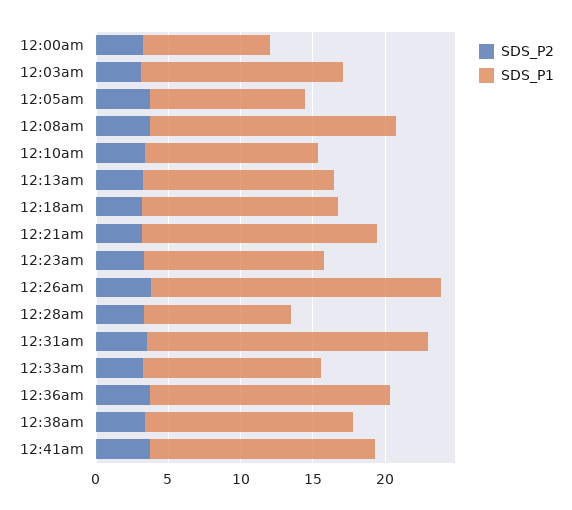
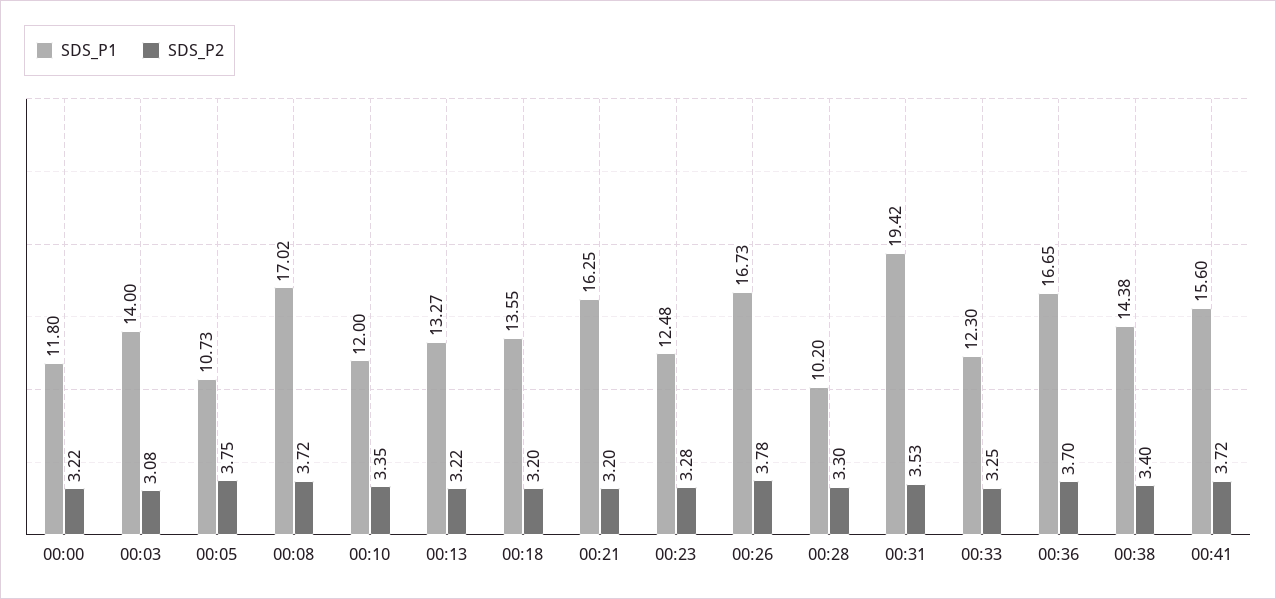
  {
    "SDS_P2": {
      "12:00am": 3.22,
      "12:03am": 3.08,
      "12:05am": 3.75,
      "12:08am": 3.72,
      "12:10am": 3.35,
      "12:13am": 3.22,
      "12:18am": 3.2,
      "12:21am": 3.2,
      "12:23am": 3.28,
      "12:26am": 3.78,
      "12:28am": 3.3,
      "12:31am": 3.53,
      "12:33am": 3.25,
      "12:36am": 3.7,
      "12:38am": 3.4,
      "12:41am": 3.72
    },
    "SDS_P1": {
-     "12:00am": 9,
+     "12:00am": 11.8,
      "12:03am": 14,
      "12:05am": 10.73,
      "12:08am": 17.02,
      "12:10am": 12,
      "12:13am": 13.27,
      "12:18am": 13.55,
      "12:21am": 16.25,
      "12:23am": 12.48,
-     "12:26am": 20,
+     "12:26am": 16.73,
      "12:28am": 10.2,
      "12:31am": 19.42,
      "12:33am": 12.3,
      "12:36am": 16.65,
      "12:38am": 14.38,
      "12:41am": 15.6
    }
  }

